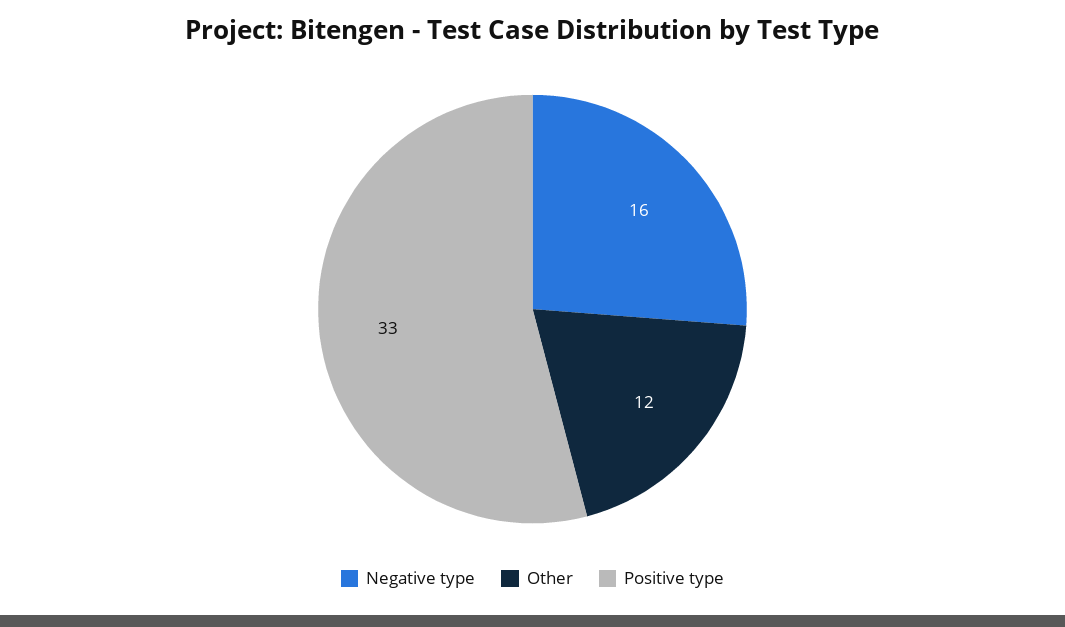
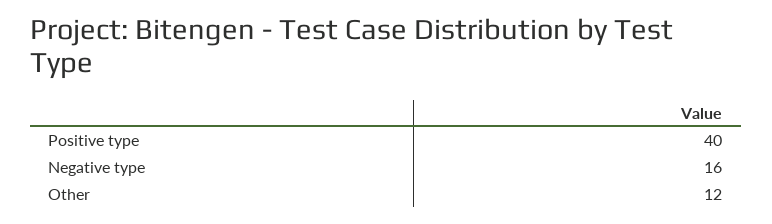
  {
    "Negative type": 16,
    "Other": 12,
-   "Positive type": 33
+   "Positive type": 40
  }

